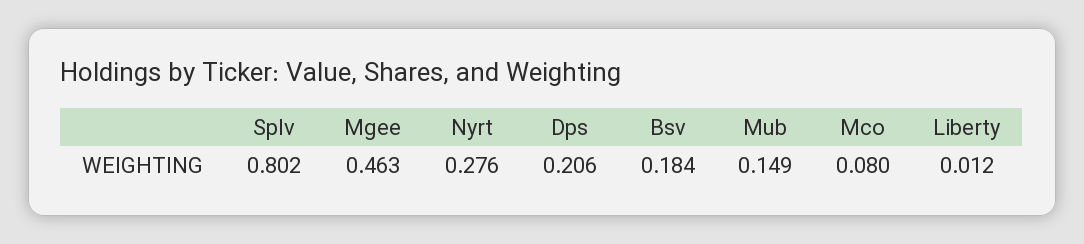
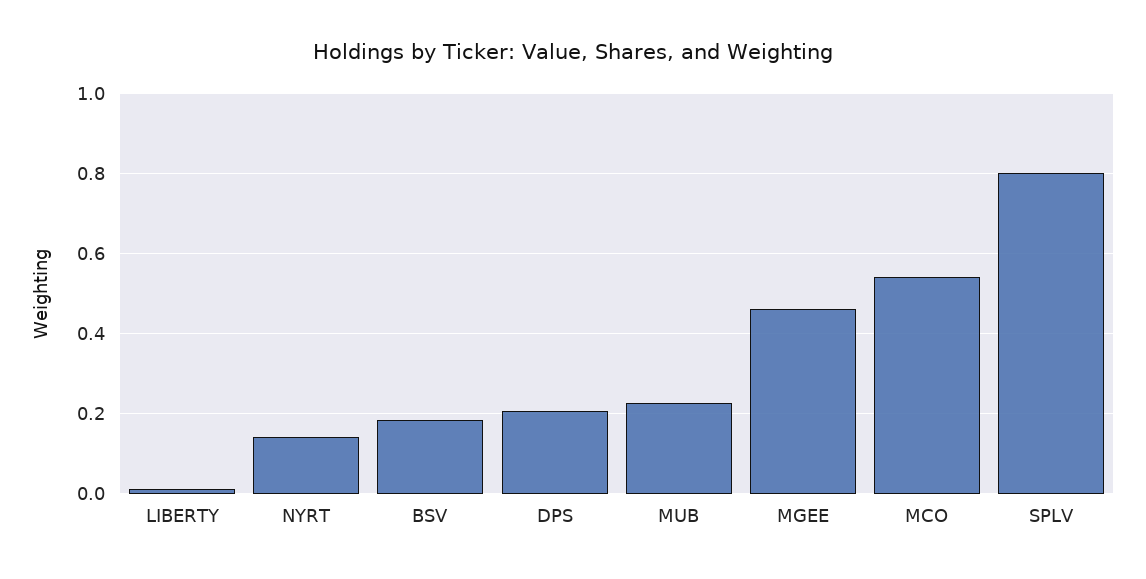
  {
    "Splv": 0.802,
    "Mgee": 0.463,
-   "Nyrt": 0.276,
+   "Nyrt": 0.14,
    "Dps": 0.206,
    "Bsv": 0.184,
-   "Mub": 0.149,
+   "Mub": 0.22,
-   "Mco": 0.08,
+   "Mco": 0.54,
    "Liberty": 0.012
  }

